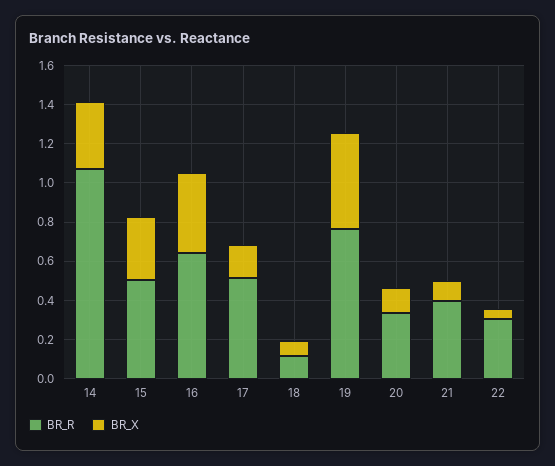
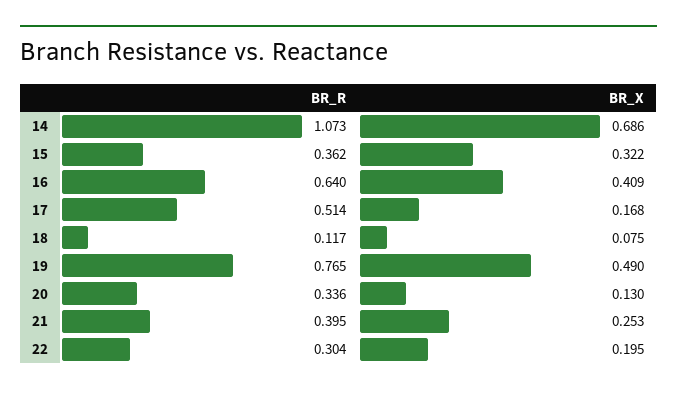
  {
    "BR_R": {
      "14": 1.073,
-     "15": 0.5,
+     "15": 0.362,
      "16": 0.64,
      "17": 0.514,
      "18": 0.117,
      "19": 0.765,
      "20": 0.336,
      "21": 0.395,
      "22": 0.304
    },
    "BR_X": {
-     "14": 0.35,
+     "14": 0.686,
      "15": 0.322,
      "16": 0.409,
      "17": 0.168,
      "18": 0.075,
      "19": 0.49,
      "20": 0.13,
-     "21": 0.1,
+     "21": 0.253,
-     "22": 0.05
+     "22": 0.195
    }
  }

